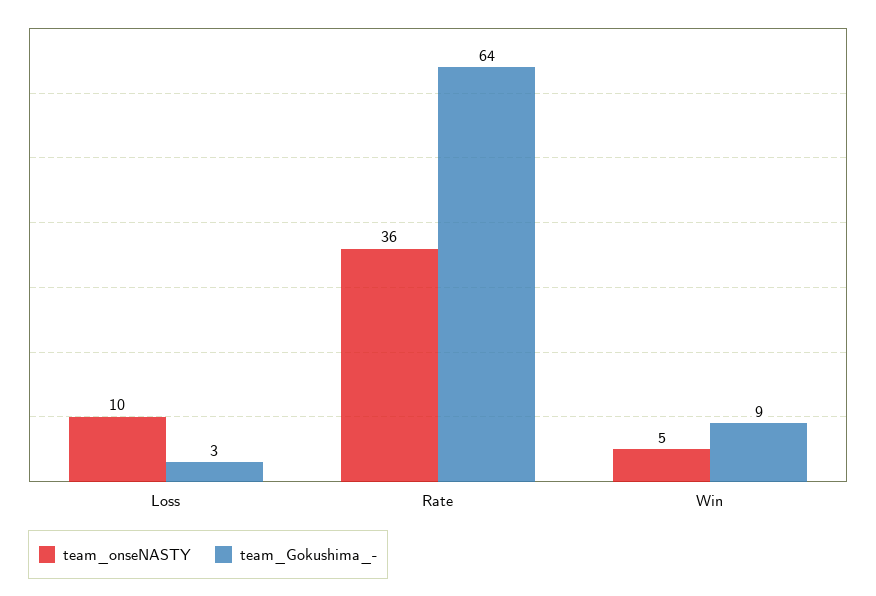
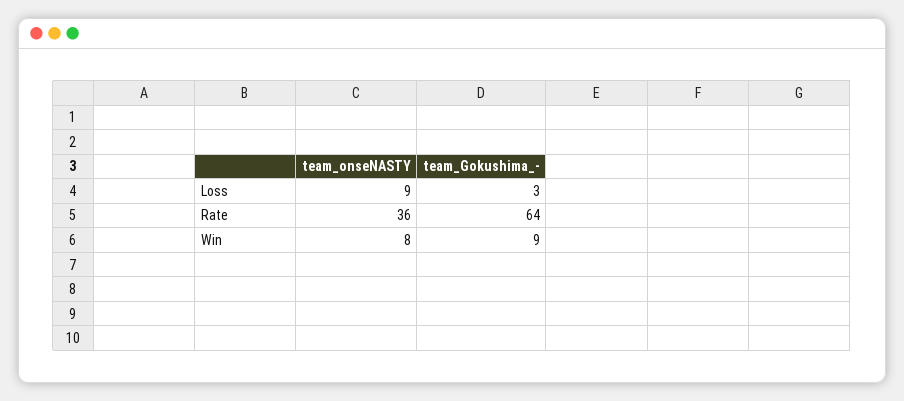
  {
    "team_onseNASTY": {
-     "Loss": 10,
+     "Loss": 9,
      "Rate": 36,
-     "Win": 5
+     "Win": 8
    },
    "team_Gokushima_-": {
      "Loss": 3,
      "Rate": 64,
      "Win": 9
    }
  }

